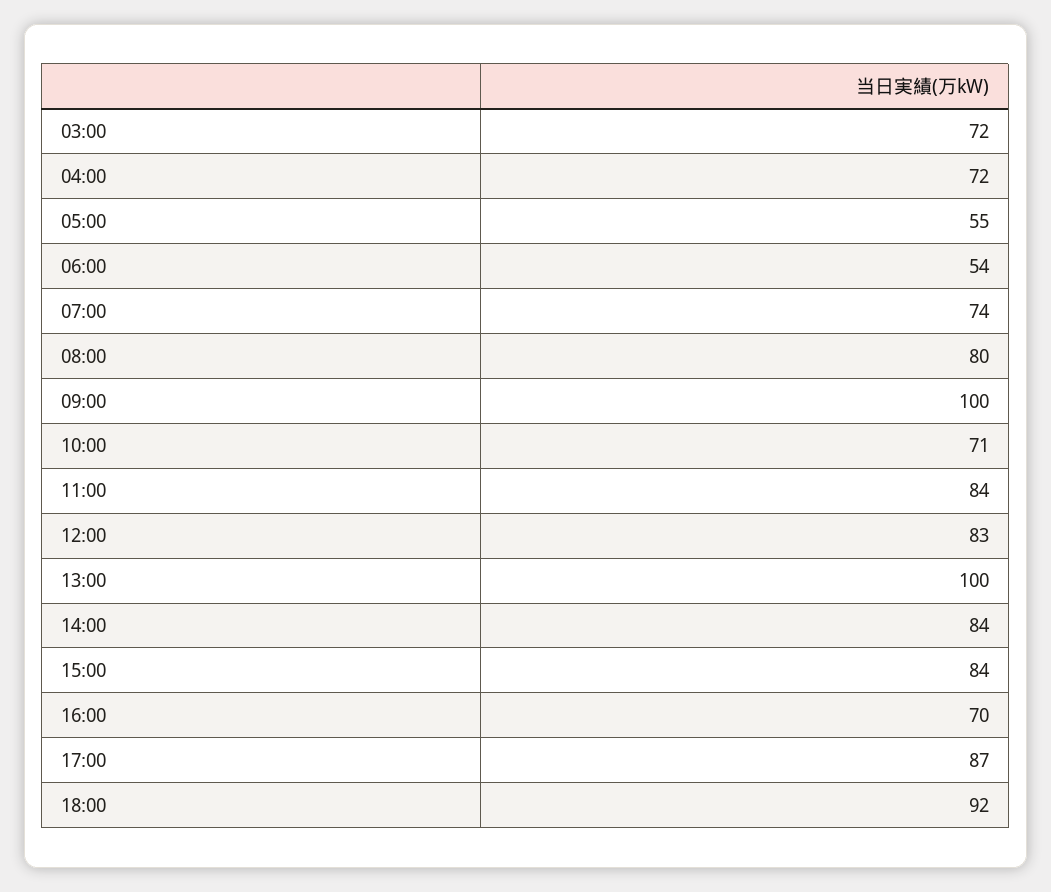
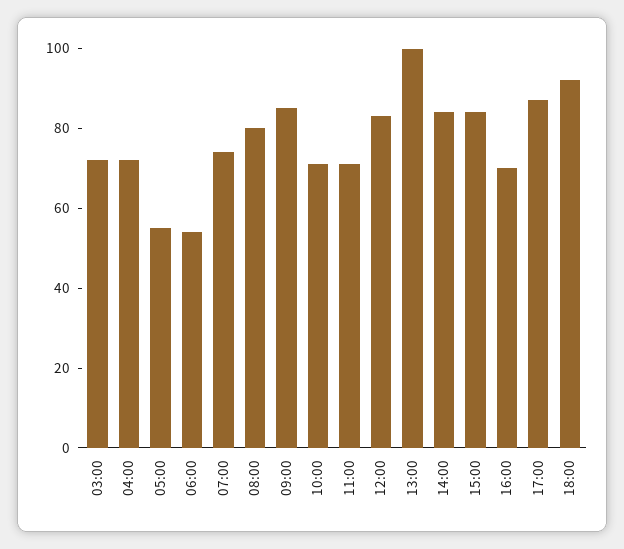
  {
    "03:00": 72,
    "04:00": 72,
    "05:00": 55,
    "06:00": 54,
    "07:00": 74,
    "08:00": 80,
-   "09:00": 100,
+   "09:00": 85,
    "10:00": 71,
-   "11:00": 84,
+   "11:00": 70,
    "12:00": 83,
    "13:00": 100,
    "14:00": 84,
    "15:00": 84,
    "16:00": 70,
    "17:00": 87,
    "18:00": 92
  }

